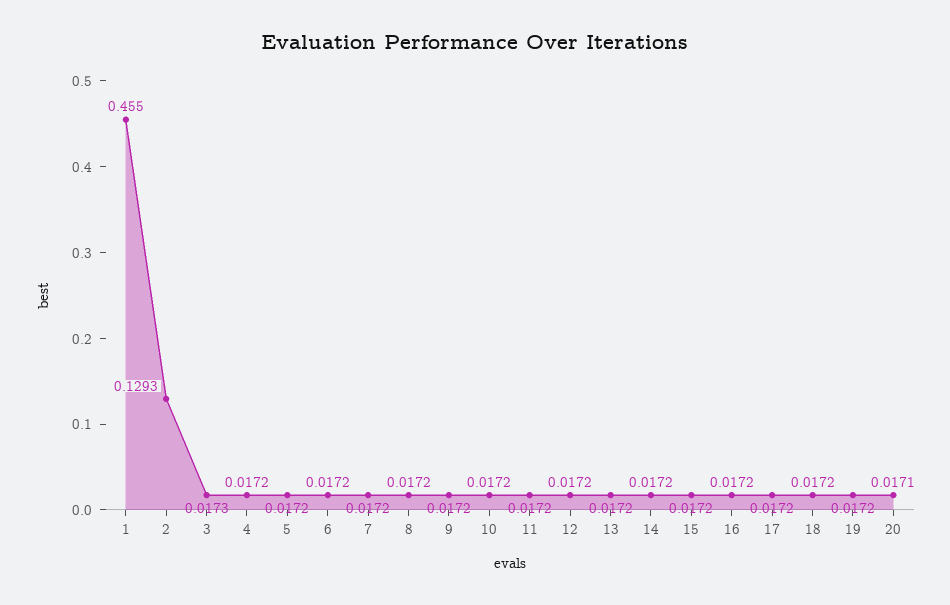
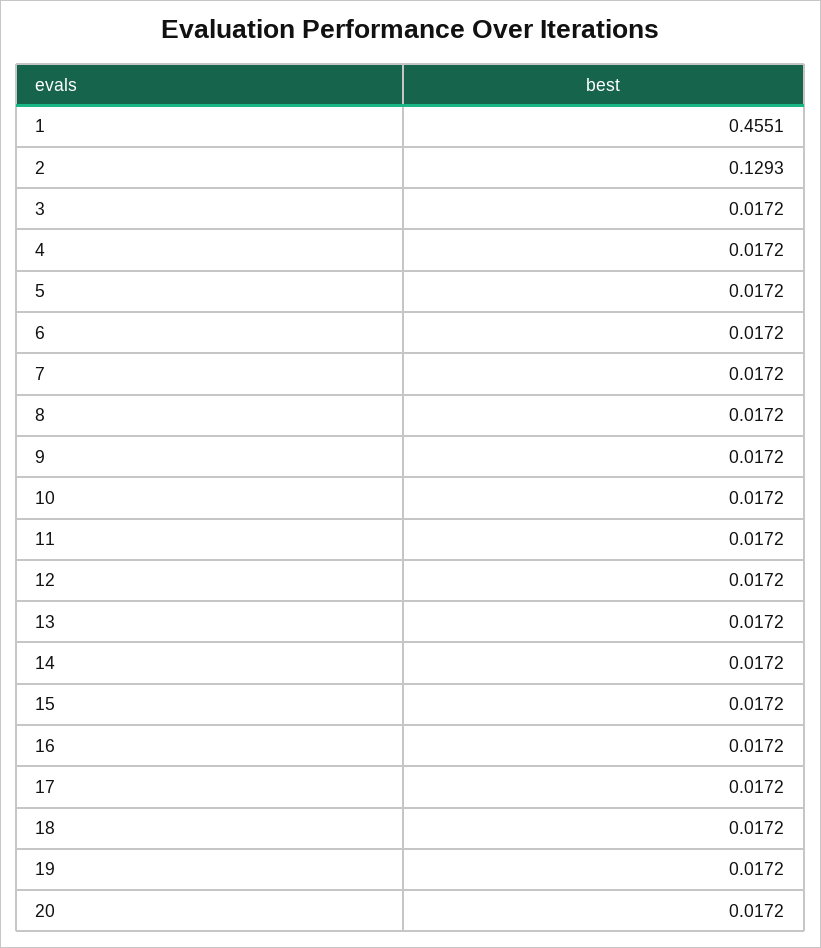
  {
-   "1": 0.455,
+   "1": 0.4551,
    "2": 0.1293,
-   "3": 0.0173,
+   "3": 0.0172,
    "4": 0.0172,
    "5": 0.0172,
    "6": 0.0172,
    "7": 0.0172,
    "8": 0.0172,
    "9": 0.0172,
    "10": 0.0172,
    "11": 0.0172,
    "12": 0.0172,
    "13": 0.0172,
    "14": 0.0172,
    "15": 0.0172,
    "16": 0.0172,
    "17": 0.0172,
    "18": 0.0172,
    "19": 0.0172,
-   "20": 0.0171
+   "20": 0.0172
  }

